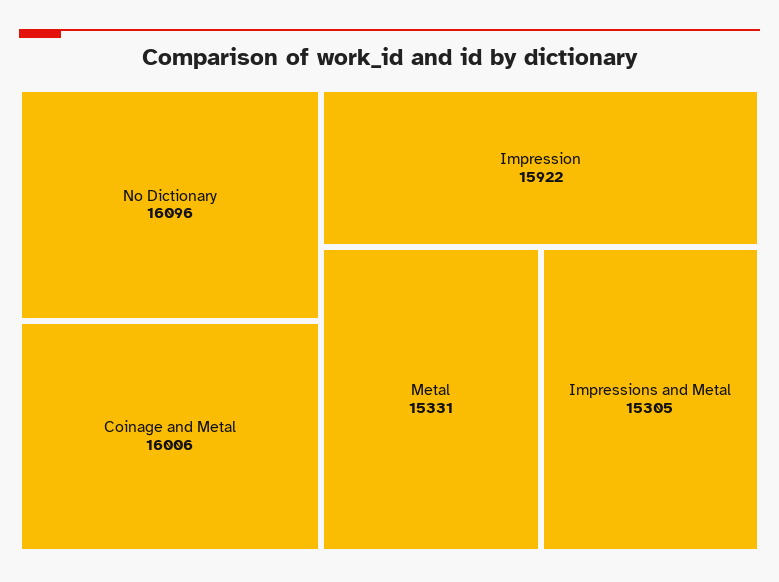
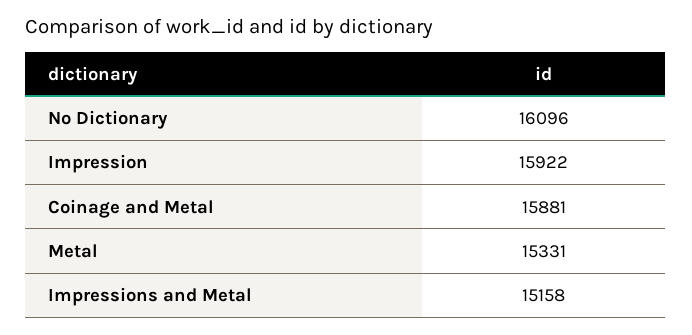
  {
    "No Dictionary": 16096,
-   "Coinage and Metal": 16006,
+   "Coinage and Metal": 15881,
    "Impression": 15922,
    "Metal": 15331,
-   "Impressions and Metal": 15305
+   "Impressions and Metal": 15158
  }

